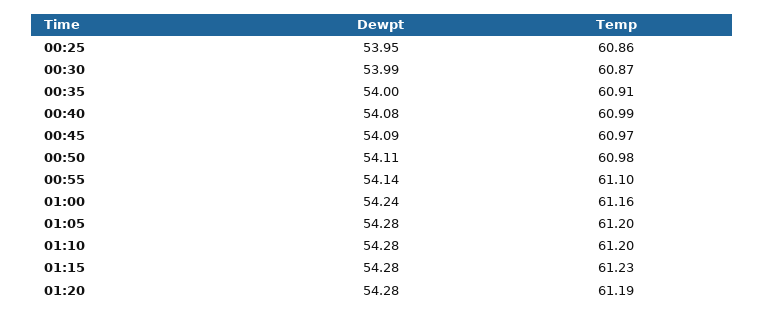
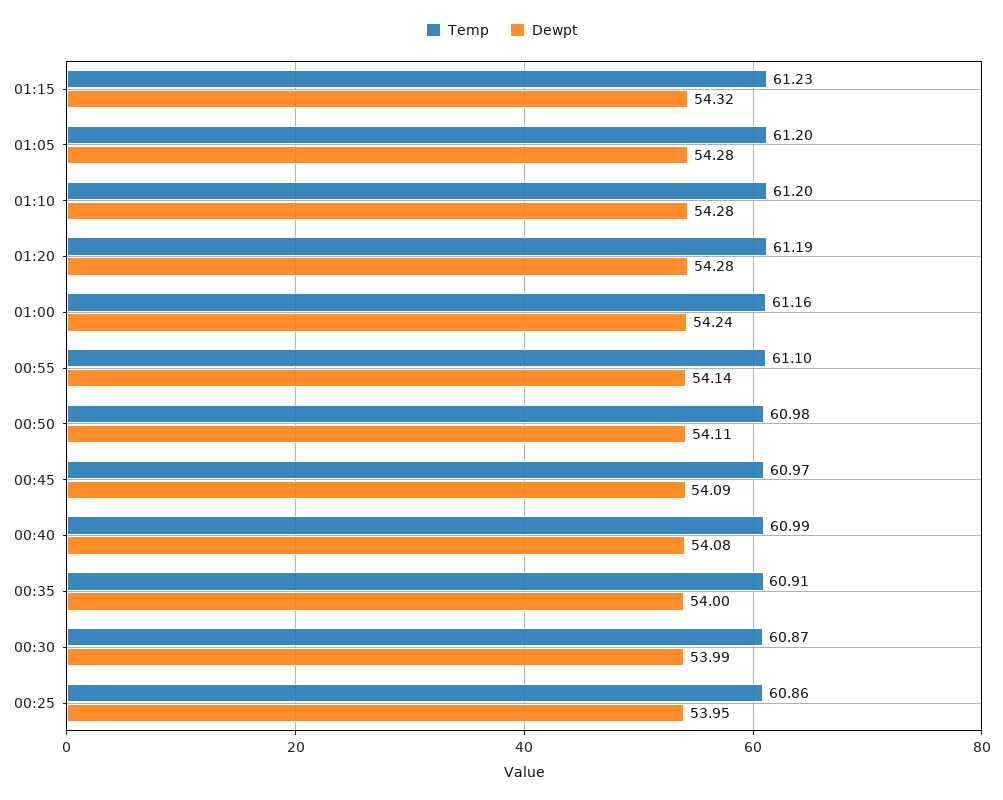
  {
    "Dewpt": {
      "00:25": 53.95,
      "00:30": 53.99,
      "00:35": 54,
      "00:40": 54.08,
      "00:45": 54.09,
      "00:50": 54.11,
      "00:55": 54.14,
      "01:00": 54.24,
      "01:05": 54.28,
      "01:10": 54.28,
-     "01:15": 54.28,
+     "01:15": 54.32,
      "01:20": 54.28
    },
    "Temp": {
      "00:25": 60.86,
      "00:30": 60.87,
      "00:35": 60.91,
      "00:40": 60.99,
      "00:45": 60.97,
      "00:50": 60.98,
      "00:55": 61.1,
      "01:00": 61.16,
      "01:05": 61.2,
      "01:10": 61.2,
      "01:15": 61.23,
      "01:20": 61.19
    }
  }

